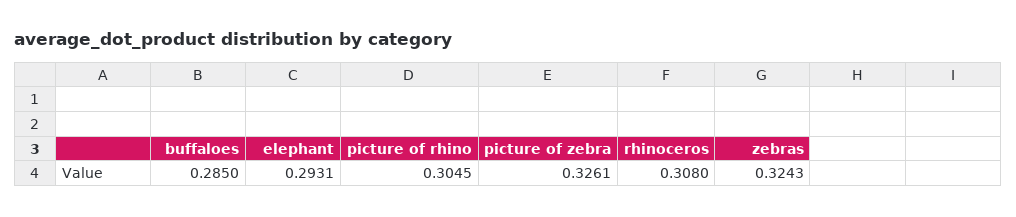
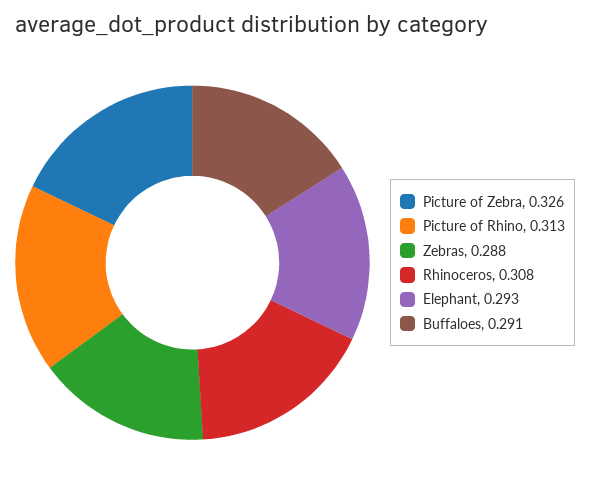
  {
-   "buffaloes": 0.285,
+   "buffaloes": 0.291,
    "elephant": 0.2931,
-   "picture of rhino": 0.3045,
+   "picture of rhino": 0.313,
    "picture of zebra": 0.3261,
    "rhinoceros": 0.308,
-   "zebras": 0.3243
+   "zebras": 0.288
  }

